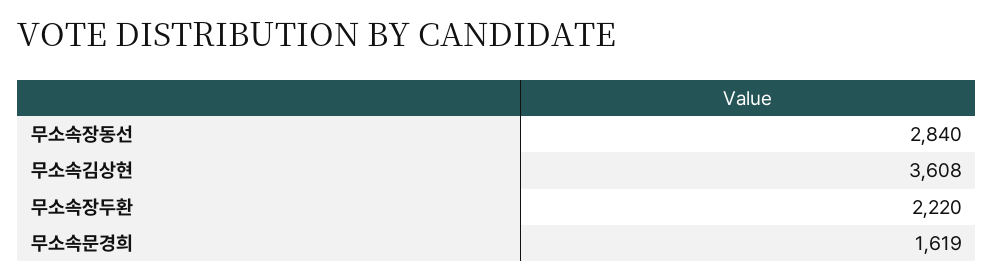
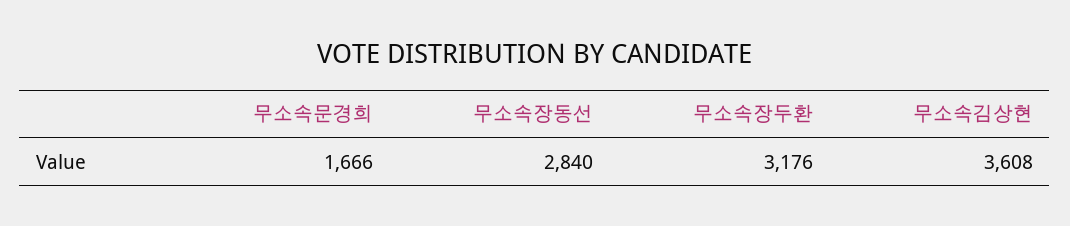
  {
    "무소속장동선": 2840,
    "무소속김상현": 3608,
-   "무소속장두환": 2220,
+   "무소속장두환": 3176,
-   "무소속문경희": 1619
+   "무소속문경희": 1666
  }

